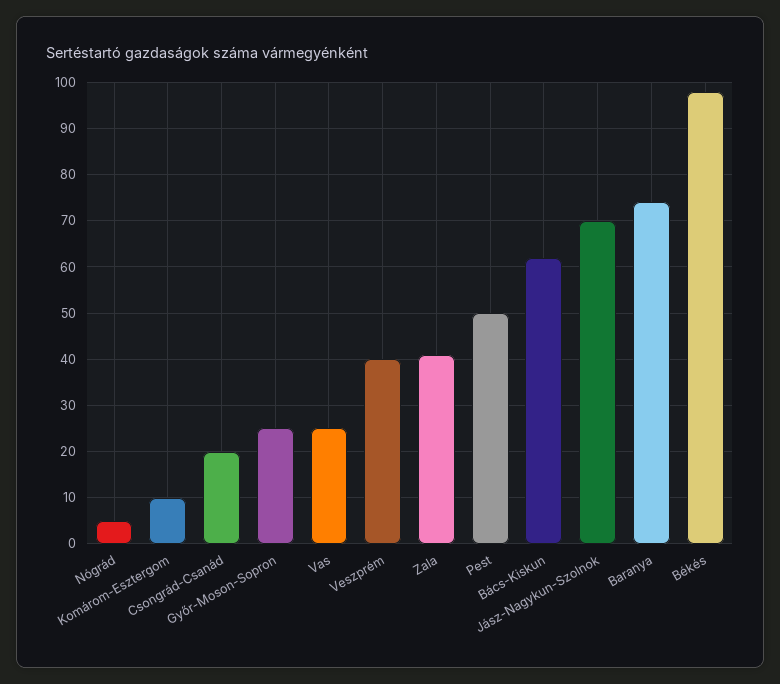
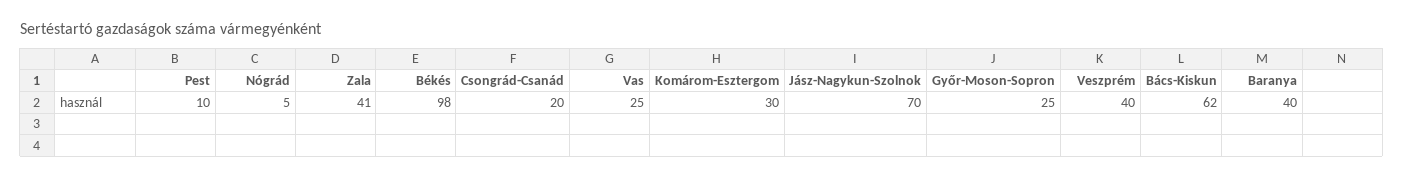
  {
    "Nógrád": 5,
-   "Komárom-Esztergom": 10,
+   "Komárom-Esztergom": 30,
    "Csongrád-Csanád": 20,
    "Győr-Moson-Sopron": 25,
    "Vas": 25,
    "Veszprém": 40,
    "Zala": 41,
-   "Pest": 50,
+   "Pest": 10,
    "Bács-Kiskun": 62,
    "Jász-Nagykun-Szolnok": 70,
-   "Baranya": 75,
+   "Baranya": 40,
    "Békés": 98
  }

